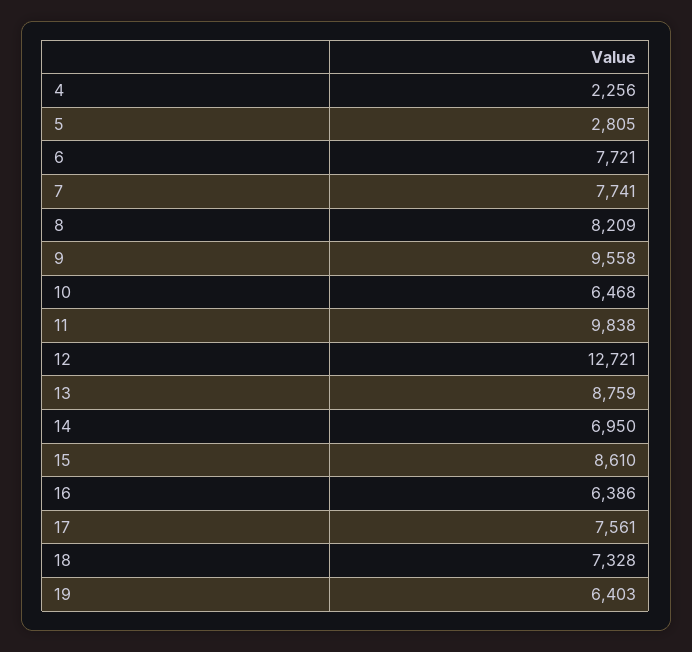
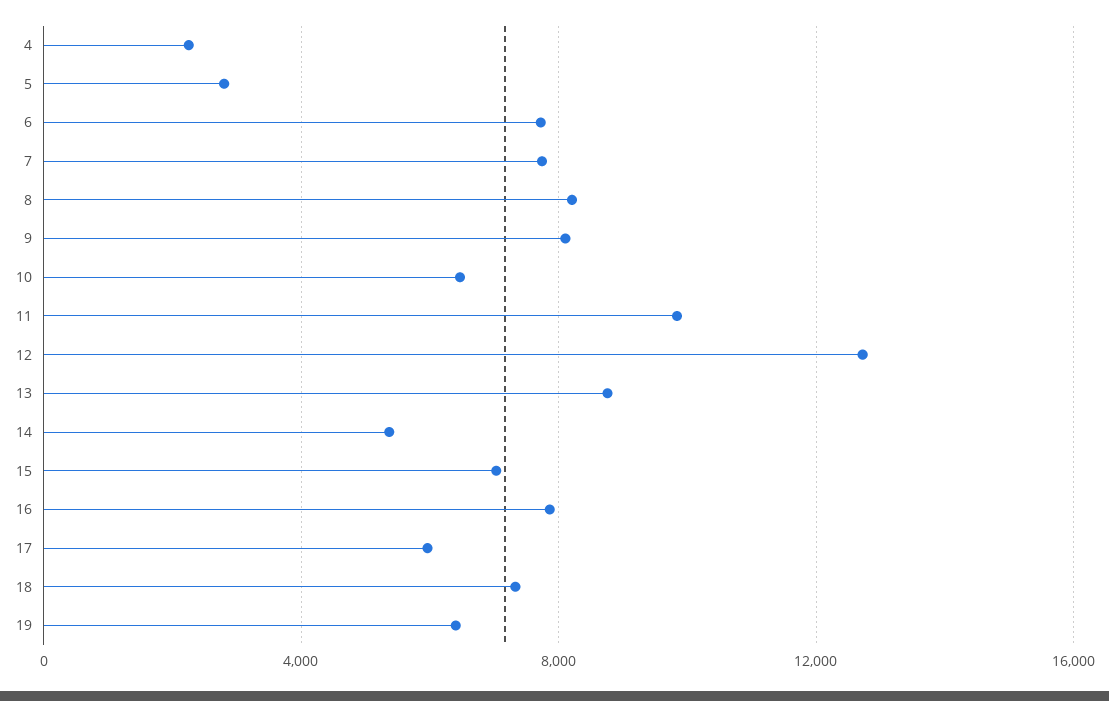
  {
    "4": 2256,
    "5": 2805,
    "6": 7721,
    "7": 7741,
    "8": 8209,
-   "9": 9558,
+   "9": 8000,
    "10": 6468,
    "11": 9838,
    "12": 12721,
    "13": 8759,
-   "14": 6950,
+   "14": 5500,
-   "15": 8610,
+   "15": 7000,
-   "16": 6386,
+   "16": 8000,
-   "17": 7561,
+   "17": 6000,
    "18": 7328,
    "19": 6403
  }

